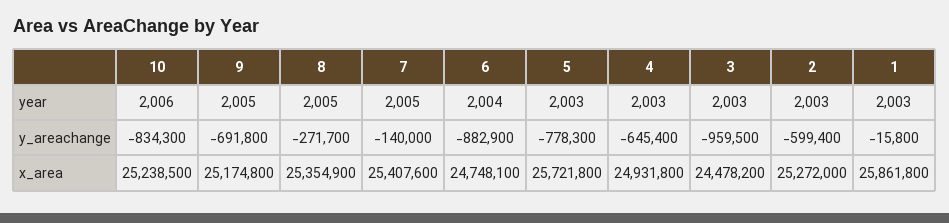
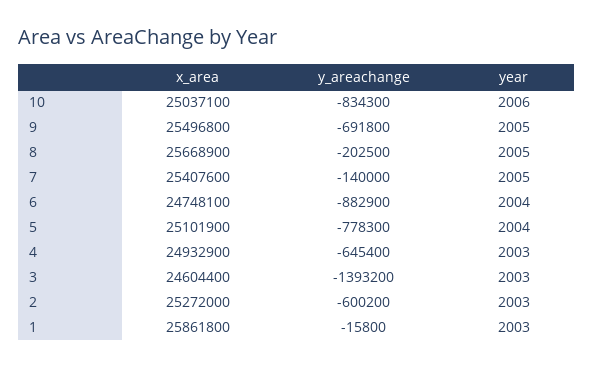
  {
    "10": {
      "year": 2006,
      "y_areachange": -834300,
-     "x_area": 25238500
+     "x_area": 25037100
    },
    "9": {
      "year": 2005,
      "y_areachange": -691800,
-     "x_area": 25174800
+     "x_area": 25496800
    },
    "8": {
      "year": 2005,
-     "y_areachange": -271700,
+     "y_areachange": -202500,
-     "x_area": 25354900
+     "x_area": 25668900
    },
    "7": {
      "year": 2005,
      "y_areachange": -140000,
      "x_area": 25407600
    },
    "6": {
      "year": 2004,
      "y_areachange": -882900,
      "x_area": 24748100
    },
    "5": {
-     "year": 2003,
+     "year": 2004,
      "y_areachange": -778300,
-     "x_area": 25721800
+     "x_area": 25101900
    },
    "4": {
      "year": 2003,
      "y_areachange": -645400,
-     "x_area": 24931800
+     "x_area": 24932900
    },
    "3": {
      "year": 2003,
-     "y_areachange": -959500,
+     "y_areachange": -1393200,
-     "x_area": 24478200
+     "x_area": 24604400
    },
    "2": {
      "year": 2003,
-     "y_areachange": -599400,
+     "y_areachange": -600200,
      "x_area": 25272000
    },
    "1": {
      "year": 2003,
      "y_areachange": -15800,
      "x_area": 25861800
    }
  }

